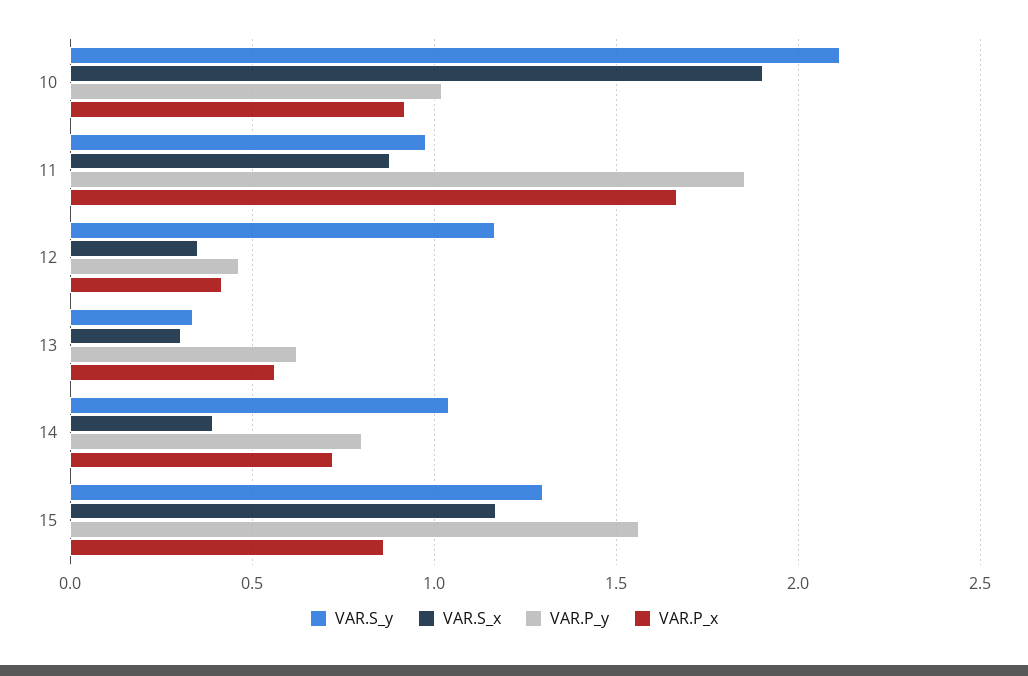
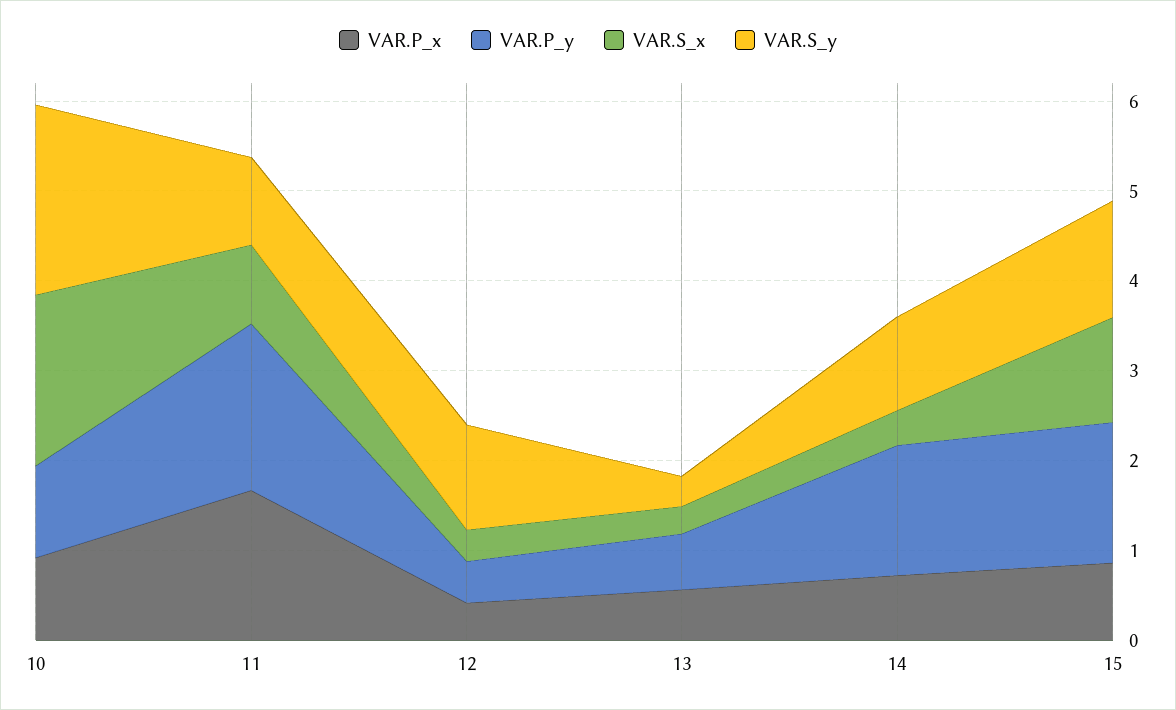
  {
    "VAR.S_y": {
      "10": 2.1,
      "11": 1,
      "12": 1.15,
      "13": 0.35,
      "14": 1.05,
      "15": 1.3
    },
    "VAR.S_x": {
      "10": 1.9,
      "11": 0.9,
      "12": 0.35,
      "13": 0.3,
      "14": 0.4,
      "15": 1.15
    },
    "VAR.P_y": {
      "10": 1,
      "11": 1.85,
      "12": 0.45,
      "13": 0.6,
-     "14": 0.8,
+     "14": 1.4,
      "15": 1.55
    },
    "VAR.P_x": {
      "10": 0.9,
      "11": 1.65,
      "12": 0.4,
      "13": 0.55,
      "14": 0.7,
      "15": 0.85
    }
  }

